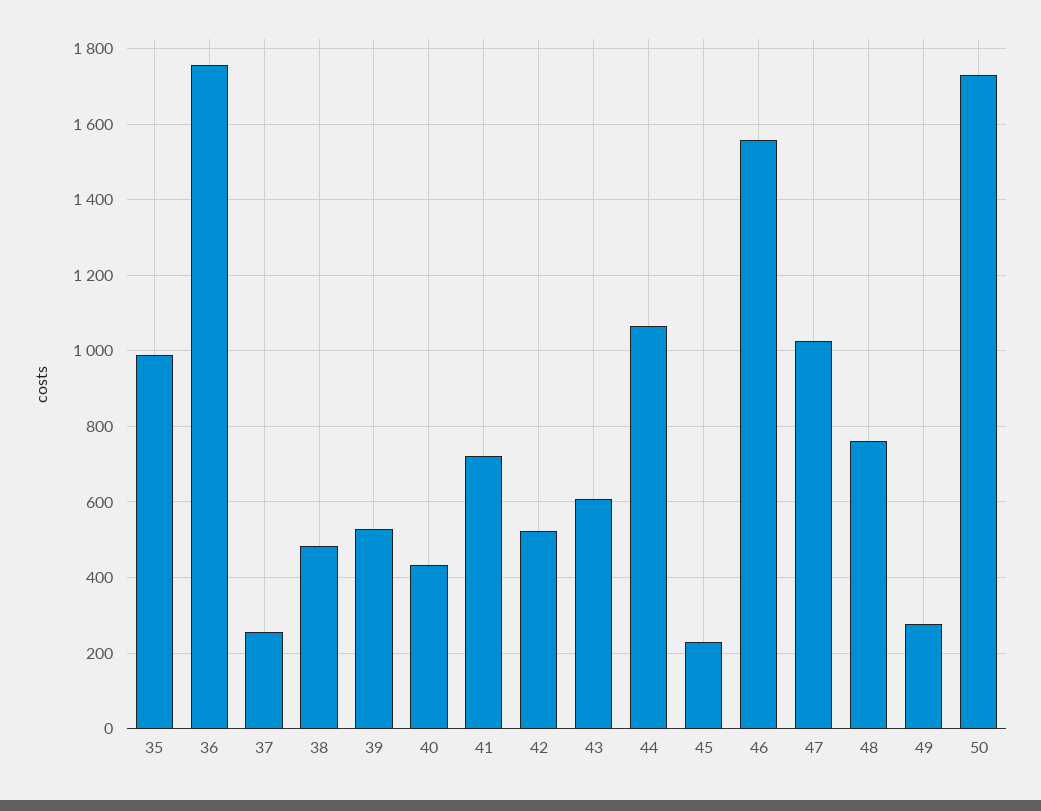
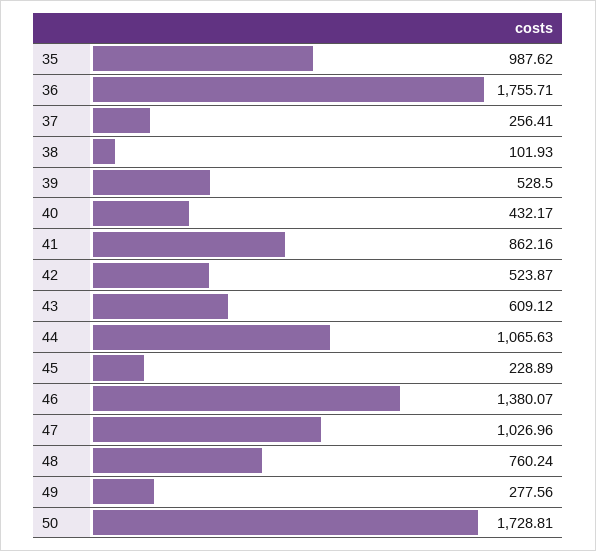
  {
    "35": 987.62,
    "36": 1755.71,
    "37": 256.41,
-   "38": 480,
+   "38": 101.93,
    "39": 528.5,
    "40": 432.17,
-   "41": 720,
+   "41": 862.16,
    "42": 523.87,
    "43": 609.12,
    "44": 1065.63,
    "45": 228.89,
-   "46": 1560,
+   "46": 1380.07,
    "47": 1026.96,
    "48": 760.24,
    "49": 277.56,
    "50": 1728.81
  }

